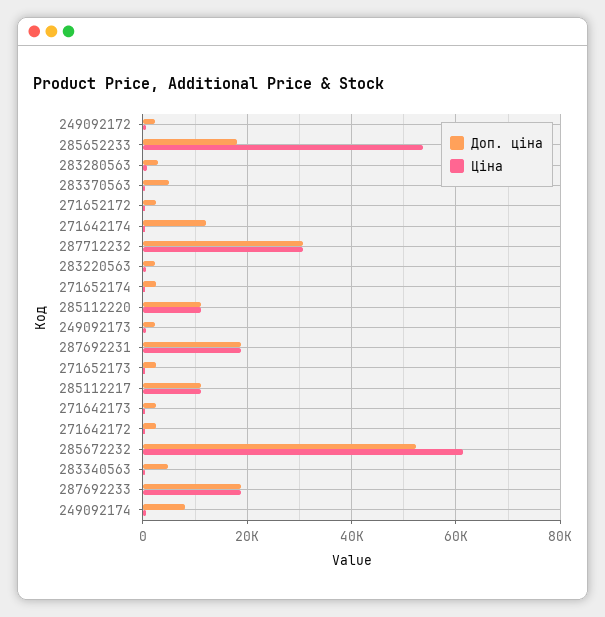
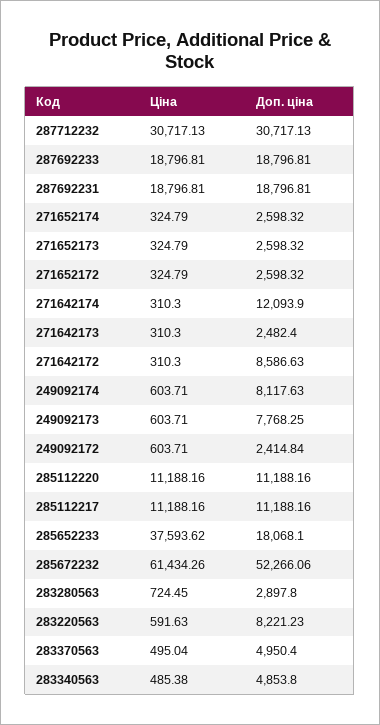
  {
    "Доп. ціна": {
      "249092172": 2414.84,
      "285652233": 18068.1,
      "283280563": 2897.8,
      "283370563": 4950.4,
      "271652172": 2598.32,
      "271642174": 12093.9,
      "287712232": 30717.13,
-     "283220563": 2000,
+     "283220563": 8221.23,
      "271652174": 2598.32,
      "285112220": 11188.16,
-     "249092173": 2000,
+     "249092173": 7768.25,
      "287692231": 18796.81,
      "271652173": 2598.32,
      "285112217": 11188.16,
      "271642173": 2482.4,
-     "271642172": 2000,
+     "271642172": 8586.63,
      "285672232": 52266.06,
      "283340563": 4853.8,
      "287692233": 18796.81,
      "249092174": 8117.63
    },
    "Ціна": {
      "249092172": 603.71,
-     "285652233": 54000,
+     "285652233": 37593.62,
      "283280563": 724.45,
      "283370563": 495.04,
      "271652172": 324.79,
      "271642174": 310.3,
      "287712232": 30717.13,
      "283220563": 591.63,
      "271652174": 324.79,
      "285112220": 11188.16,
      "249092173": 603.71,
      "287692231": 18796.81,
      "271652173": 324.79,
      "285112217": 11188.16,
      "271642173": 310.3,
      "271642172": 310.3,
      "285672232": 61434.26,
      "283340563": 485.38,
      "287692233": 18796.81,
      "249092174": 603.71
    }
  }

